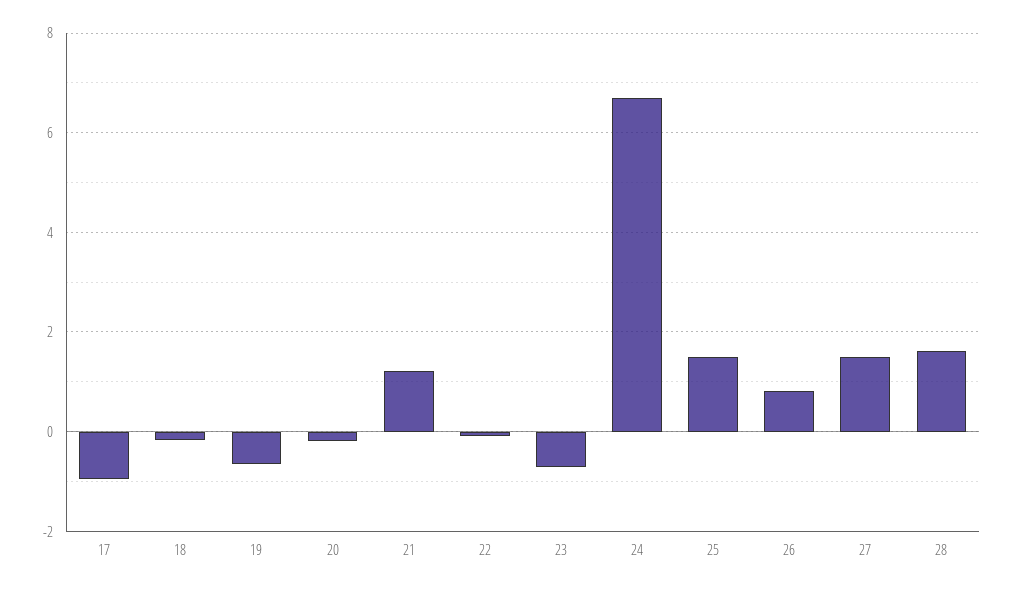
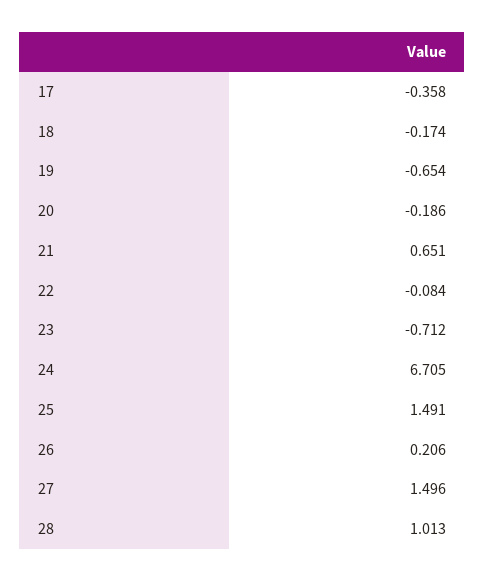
  {
-   "17": -1,
+   "17": -0.358,
    "18": -0.174,
    "19": -0.654,
    "20": -0.186,
-   "21": 1.2,
+   "21": 0.651,
    "22": -0.084,
    "23": -0.712,
    "24": 6.705,
    "25": 1.491,
-   "26": 0.8,
+   "26": 0.206,
    "27": 1.496,
-   "28": 1.6
+   "28": 1.013
  }

